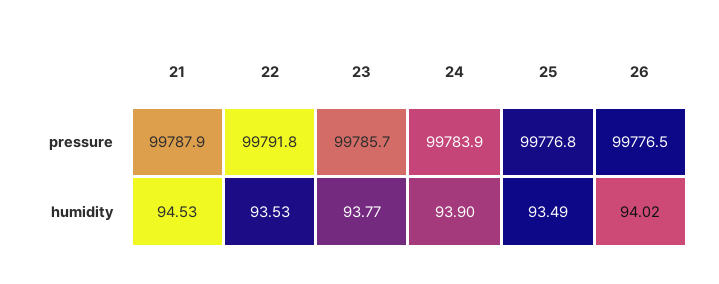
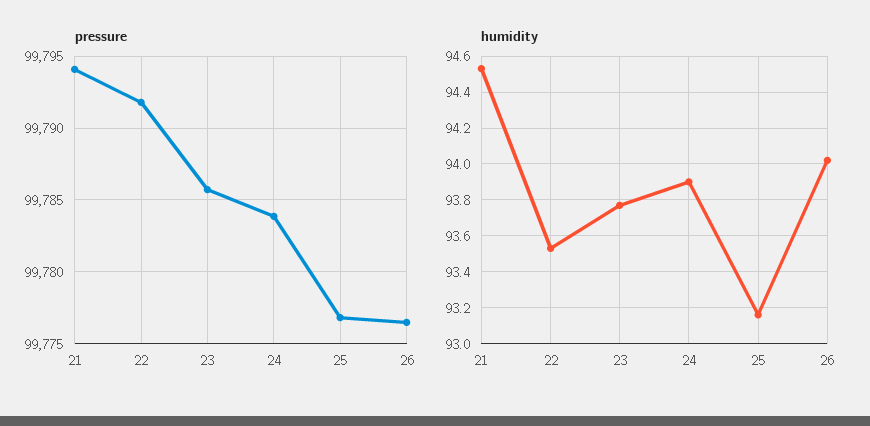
  {
    "pressure": {
-     "21": 99787.9,
+     "21": 99794,
      "22": 99791.8,
      "23": 99785.7,
      "24": 99783.9,
      "25": 99776.8,
      "26": 99776.5
    },
    "humidity": {
      "21": 94.53,
      "22": 93.53,
      "23": 93.77,
      "24": 93.9,
-     "25": 93.49,
+     "25": 93.15,
      "26": 94.02
    }
  }

